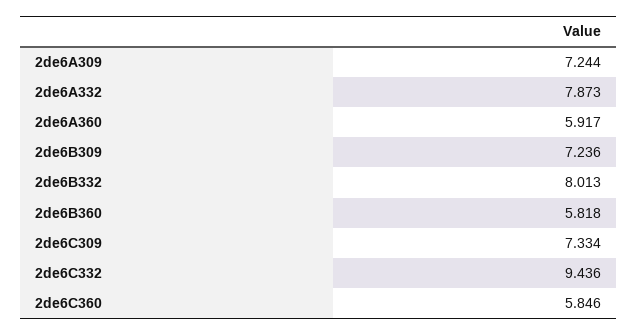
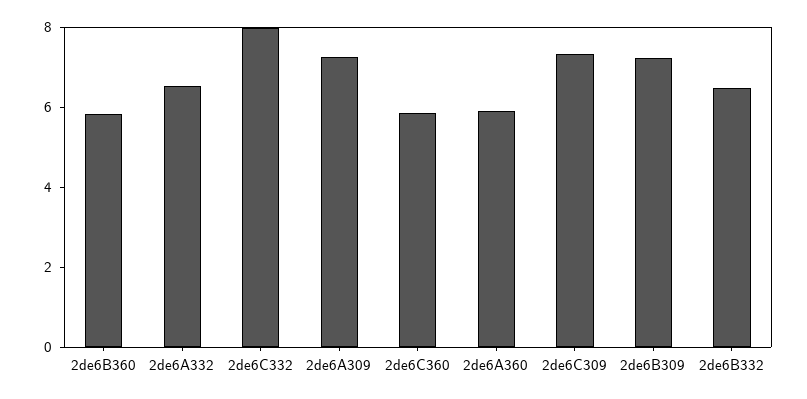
  {
    "2de6A309": 7.244,
-   "2de6A332": 7.873,
+   "2de6A332": 6.5,
    "2de6A360": 5.917,
    "2de6B309": 7.236,
-   "2de6B332": 8.013,
+   "2de6B332": 6.5,
    "2de6B360": 5.818,
    "2de6C309": 7.334,
-   "2de6C332": 9.436,
+   "2de6C332": 8,
    "2de6C360": 5.846
  }

